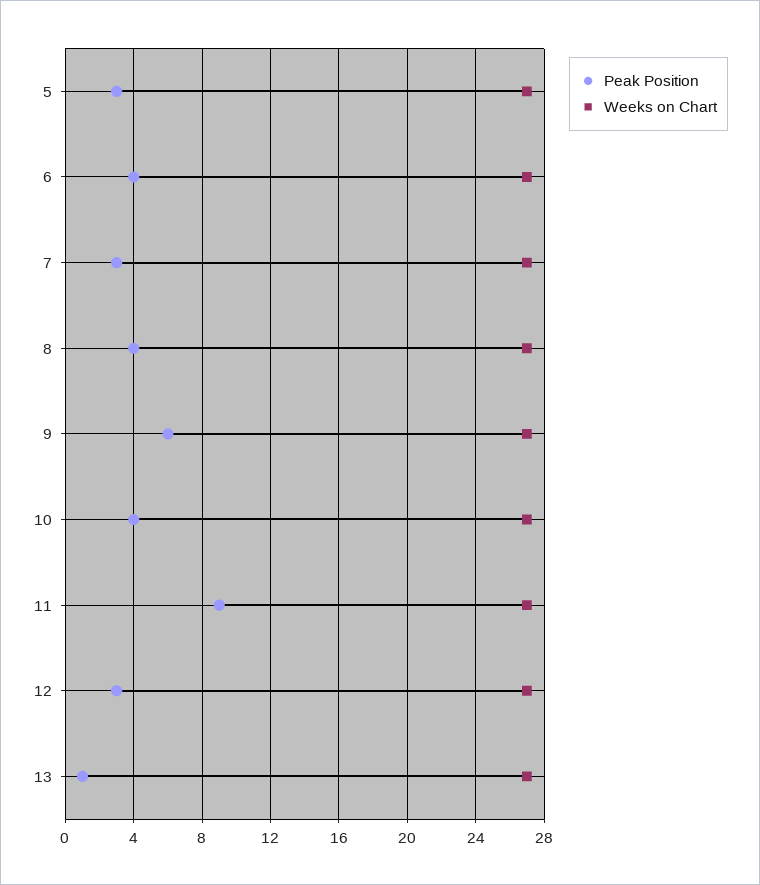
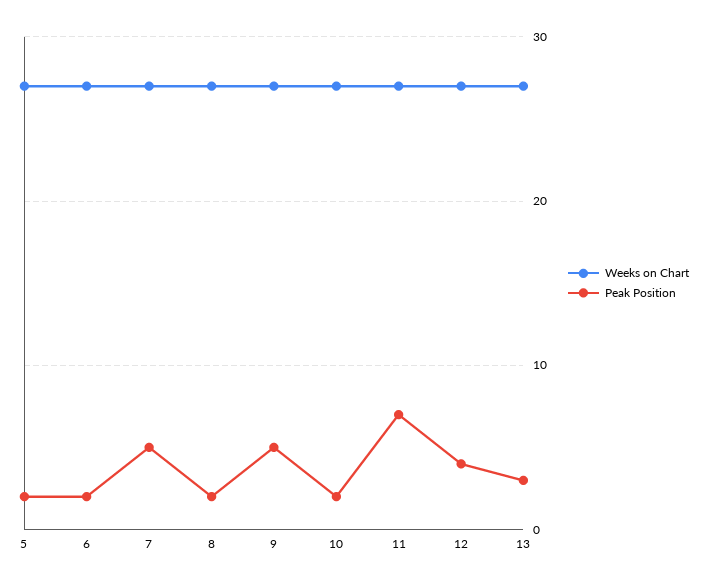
  {
    "Peak Position": {
-     "5": 3,
+     "5": 2,
-     "6": 4,
+     "6": 2,
-     "7": 3,
+     "7": 5,
-     "8": 4,
+     "8": 2,
-     "9": 6,
+     "9": 5,
-     "10": 4,
+     "10": 2,
-     "11": 9,
+     "11": 7,
-     "12": 3,
+     "12": 4,
-     "13": 1
+     "13": 3
    },
    "Weeks on Chart": {
      "5": 27,
      "6": 27,
      "7": 27,
      "8": 27,
      "9": 27,
      "10": 27,
      "11": 27,
      "12": 27,
      "13": 27
    }
  }

